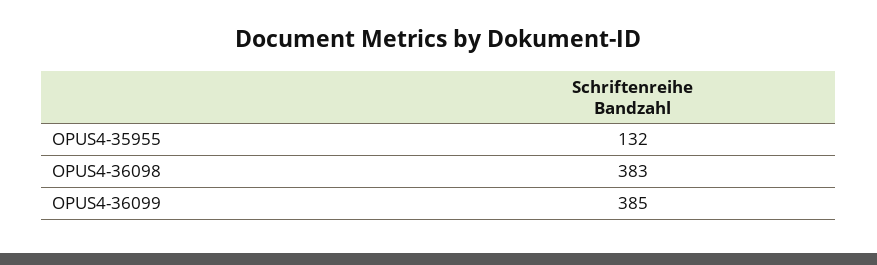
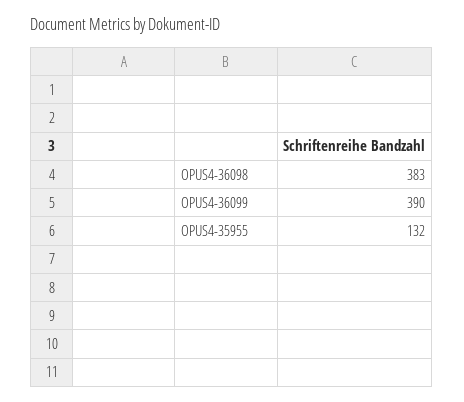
  {
    "OPUS4-35955": 132,
    "OPUS4-36098": 383,
-   "OPUS4-36099": 385
+   "OPUS4-36099": 390
  }

